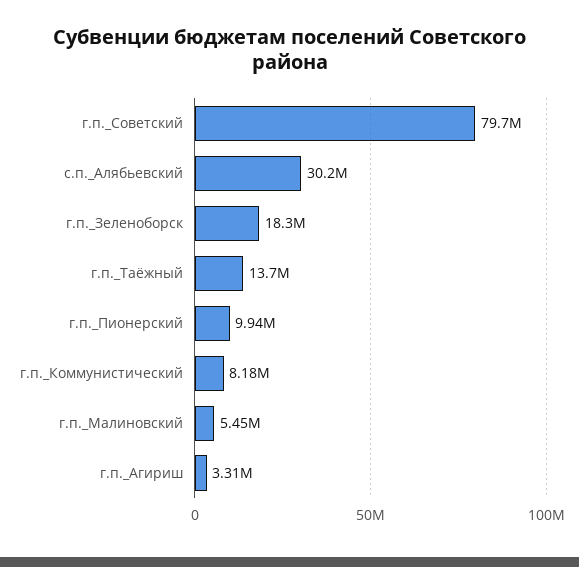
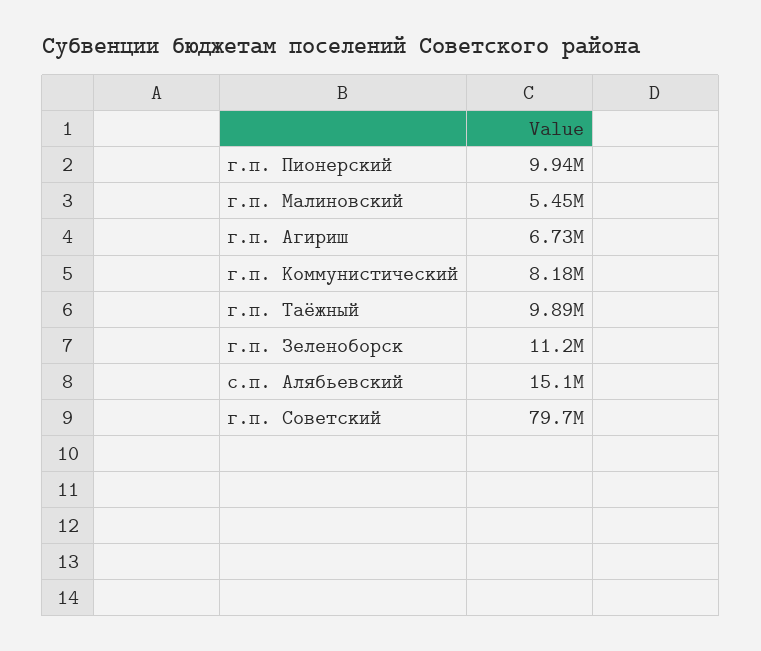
  {
    "г.п._Советский": 79700000,
-   "с.п._Алябьевский": 30200000,
+   "с.п._Алябьевский": 15100000,
-   "г.п._Зеленоборск": 18300000,
+   "г.п._Зеленоборск": 11200000,
-   "г.п._Таёжный": 13700000,
+   "г.п._Таёжный": 9890000,
    "г.п._Пионерский": 9940000,
    "г.п._Коммунистический": 8180000,
    "г.п._Малиновский": 5450000,
-   "г.п._Агириш": 3310000
+   "г.п._Агириш": 6730000
  }

